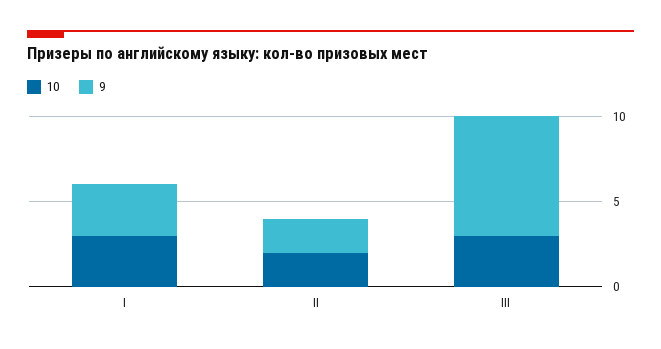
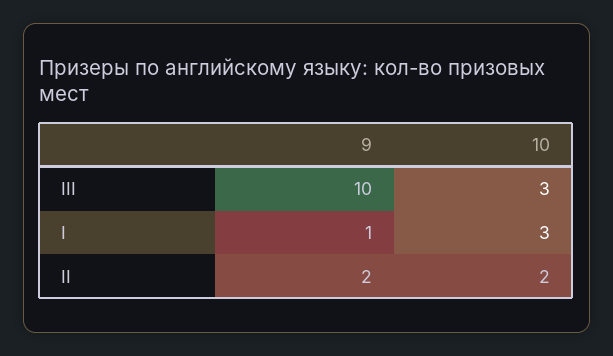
  {
    "10": {
      "I": 3,
      "II": 2,
      "III": 3
    },
    "9": {
-     "I": 3,
+     "I": 1,
      "II": 2,
-     "III": 7
+     "III": 10
    }
  }

